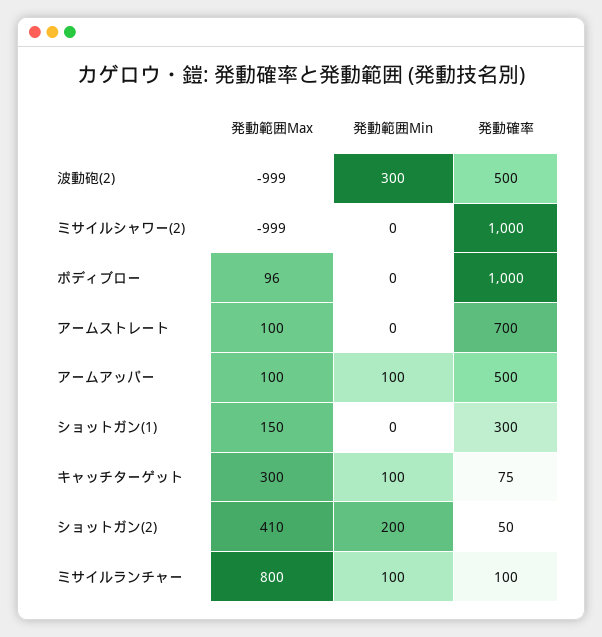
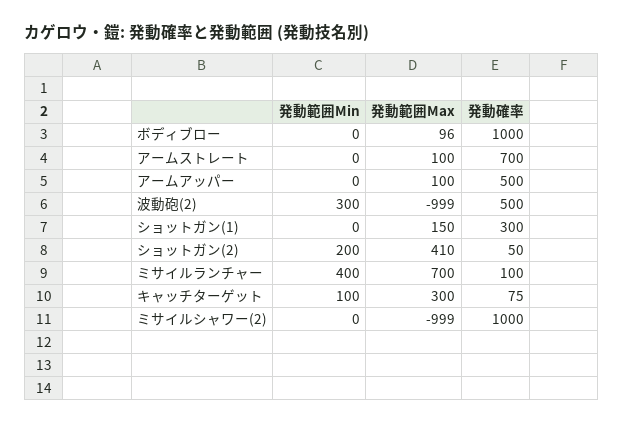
  {
    "発動範囲Max": {
      "波動砲(2)": -999,
      "ミサイルシャワー(2)": -999,
      "ボディブロー": 96,
      "アームストレート": 100,
      "アームアッパー": 100,
      "ショットガン(1)": 150,
      "キャッチターゲット": 300,
      "ショットガン(2)": 410,
-     "ミサイルランチャー": 800
+     "ミサイルランチャー": 700
    },
    "発動範囲Min": {
      "波動砲(2)": 300,
      "ミサイルシャワー(2)": 0,
      "ボディブロー": 0,
      "アームストレート": 0,
-     "アームアッパー": 100,
+     "アームアッパー": 0,
      "ショットガン(1)": 0,
      "キャッチターゲット": 100,
      "ショットガン(2)": 200,
-     "ミサイルランチャー": 100
+     "ミサイルランチャー": 400
    },
    "発動確率": {
      "波動砲(2)": 500,
      "ミサイルシャワー(2)": 1000,
      "ボディブロー": 1000,
      "アームストレート": 700,
      "アームアッパー": 500,
      "ショットガン(1)": 300,
      "キャッチターゲット": 75,
      "ショットガン(2)": 50,
      "ミサイルランチャー": 100
    }
  }

